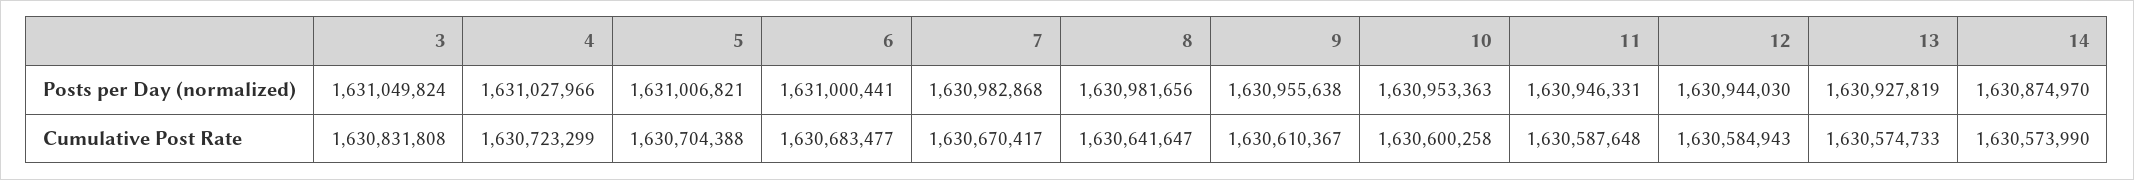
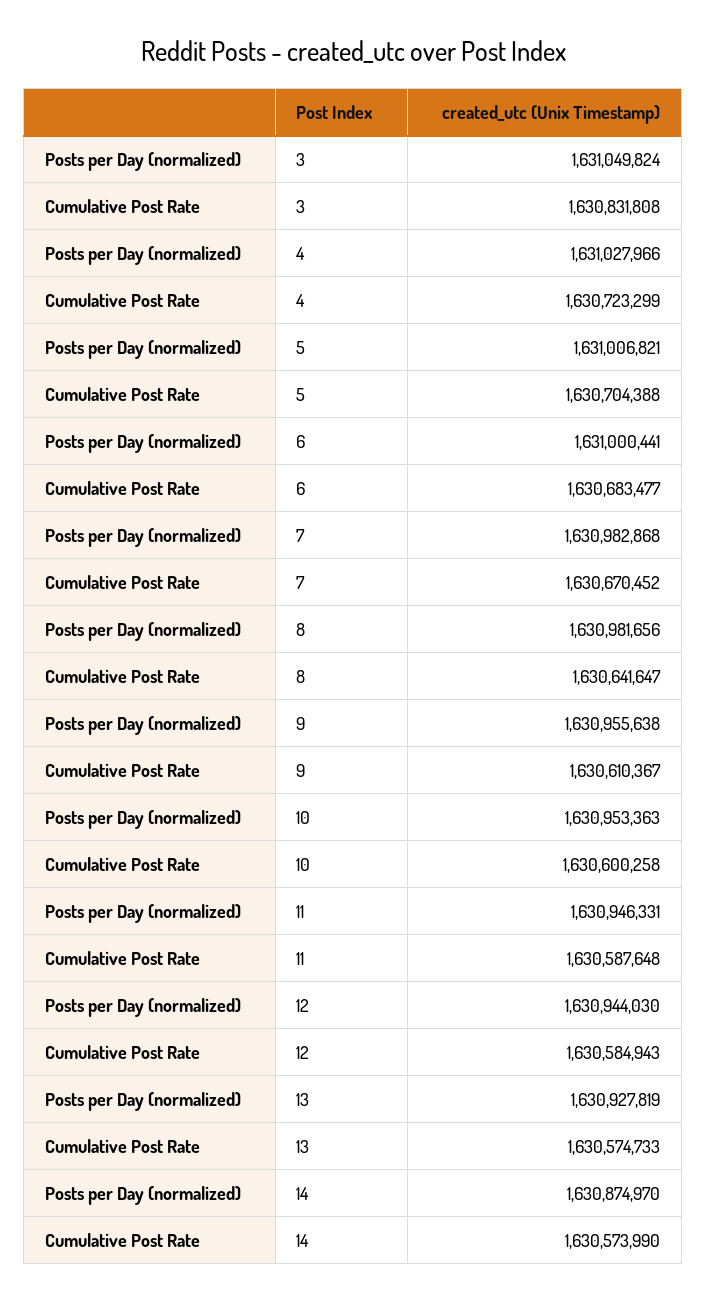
  {
    "3": {
      "Posts per Day (normalized)": 1631049824,
      "Cumulative Post Rate": 1630831808
    },
    "4": {
      "Posts per Day (normalized)": 1631027966,
      "Cumulative Post Rate": 1630723299
    },
    "5": {
      "Posts per Day (normalized)": 1631006821,
      "Cumulative Post Rate": 1630704388
    },
    "6": {
      "Posts per Day (normalized)": 1631000441,
      "Cumulative Post Rate": 1630683477
    },
    "7": {
      "Posts per Day (normalized)": 1630982868,
-     "Cumulative Post Rate": 1630670417
+     "Cumulative Post Rate": 1630670452
    },
    "8": {
      "Posts per Day (normalized)": 1630981656,
      "Cumulative Post Rate": 1630641647
    },
    "9": {
      "Posts per Day (normalized)": 1630955638,
      "Cumulative Post Rate": 1630610367
    },
    "10": {
      "Posts per Day (normalized)": 1630953363,
      "Cumulative Post Rate": 1630600258
    },
    "11": {
      "Posts per Day (normalized)": 1630946331,
      "Cumulative Post Rate": 1630587648
    },
    "12": {
      "Posts per Day (normalized)": 1630944030,
      "Cumulative Post Rate": 1630584943
    },
    "13": {
      "Posts per Day (normalized)": 1630927819,
      "Cumulative Post Rate": 1630574733
    },
    "14": {
      "Posts per Day (normalized)": 1630874970,
      "Cumulative Post Rate": 1630573990
    }
  }

